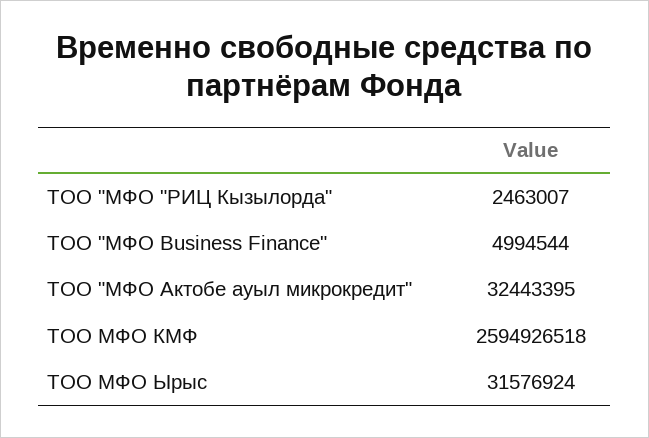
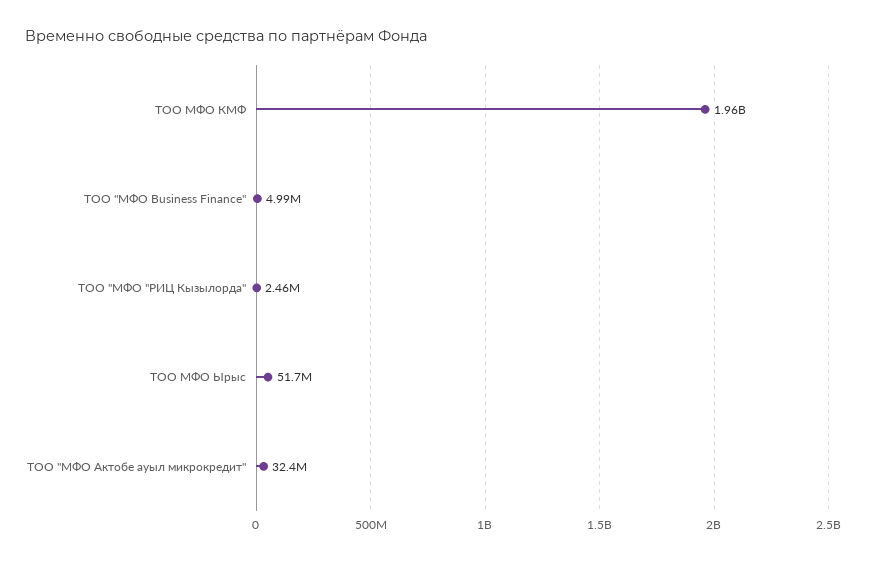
  {
    "ТОО \"МФО \"РИЦ Кызылорда\"": 2463007,
    "ТОО \"МФО Business Finance\"": 4994544,
    "ТОО \"МФО Актобе ауыл микрокредит\"": 32443395,
-   "ТОО МФО КМФ": 2594926518,
+   "ТОО МФО КМФ": 1960000000,
-   "ТОО МФО Ырыс": 31576924
+   "ТОО МФО Ырыс": 51700000
  }

